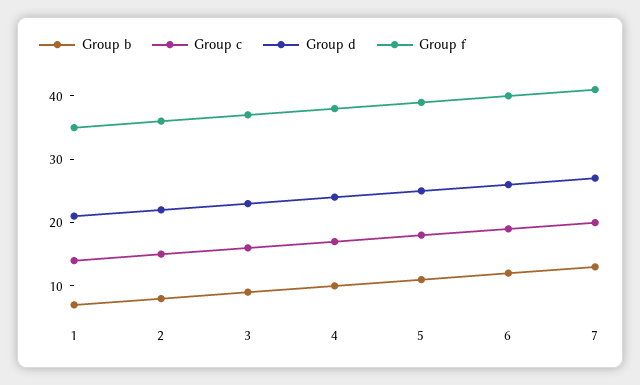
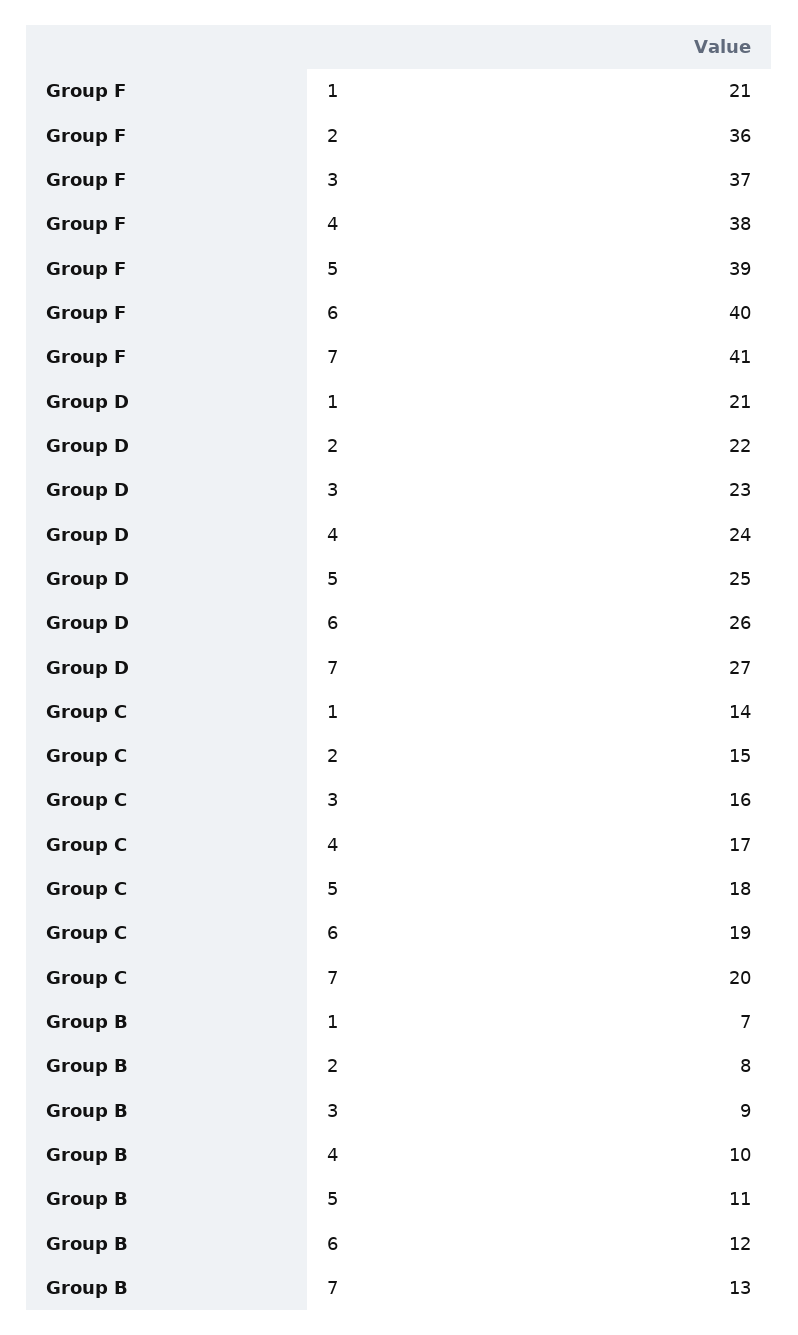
  {
    "Group b": {
      "1": 7,
      "2": 8,
      "3": 9,
      "4": 10,
      "5": 11,
      "6": 12,
      "7": 13
    },
    "Group c": {
      "1": 14,
      "2": 15,
      "3": 16,
      "4": 17,
      "5": 18,
      "6": 19,
      "7": 20
    },
    "Group d": {
      "1": 21,
      "2": 22,
      "3": 23,
      "4": 24,
      "5": 25,
      "6": 26,
      "7": 27
    },
    "Group f": {
-     "1": 35,
+     "1": 21,
      "2": 36,
      "3": 37,
      "4": 38,
      "5": 39,
      "6": 40,
      "7": 41
    }
  }

